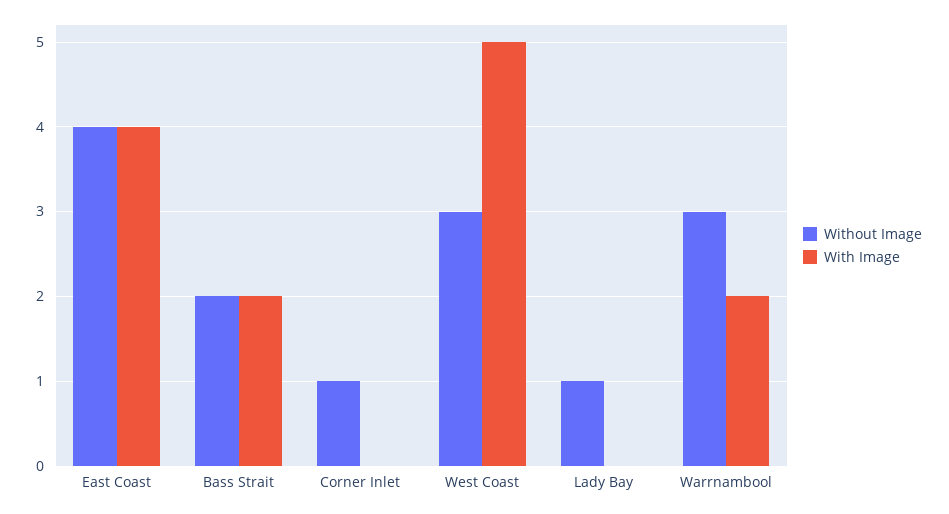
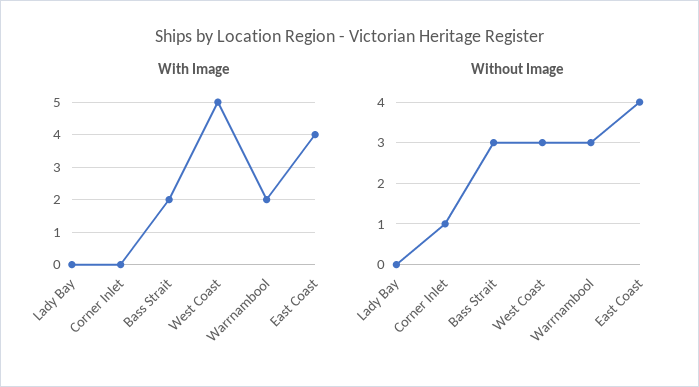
  {
    "Without Image": {
      "East Coast": 4,
-     "Bass Strait": 2,
+     "Bass Strait": 3,
      "Corner Inlet": 1,
      "West Coast": 3,
-     "Lady Bay": 1,
+     "Lady Bay": 0,
      "Warrnambool": 3
    },
    "With Image": {
      "East Coast": 4,
      "Bass Strait": 2,
      "Corner Inlet": 0,
      "West Coast": 5,
      "Lady Bay": 0,
      "Warrnambool": 2
    }
  }

